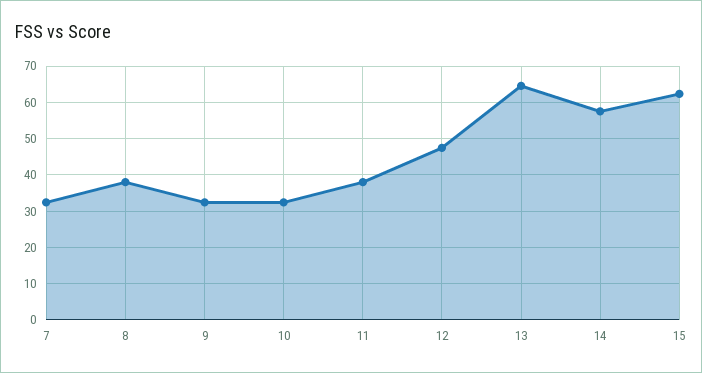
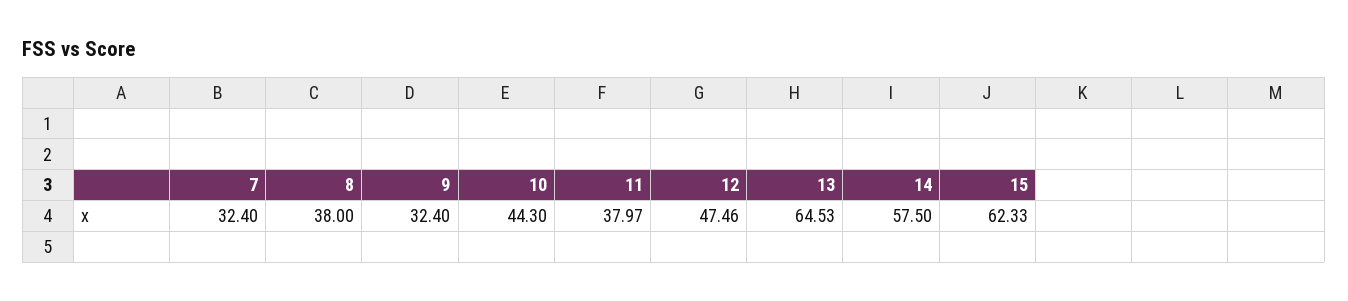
  {
    "7": 32.4,
    "8": 38,
    "9": 32.4,
-   "10": 32,
+   "10": 44.3,
    "11": 37.97,
    "12": 47.46,
    "13": 64.53,
    "14": 57.5,
    "15": 62.33
  }

